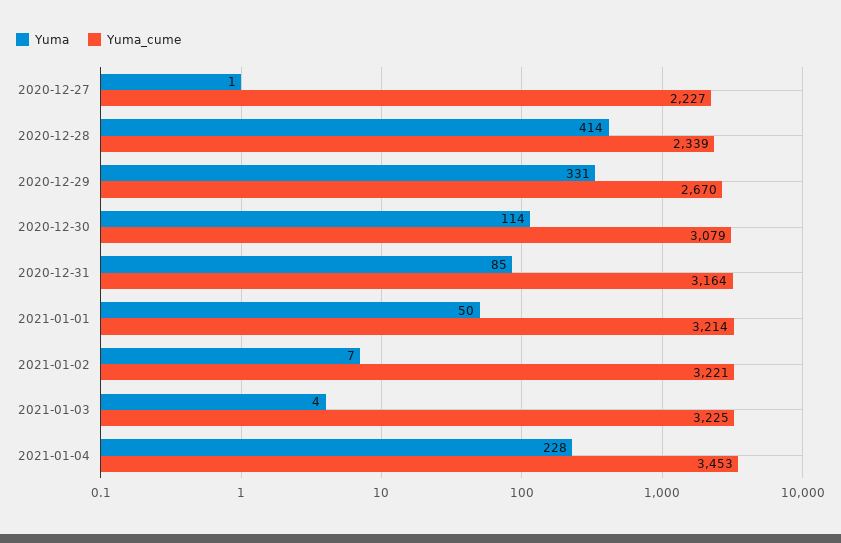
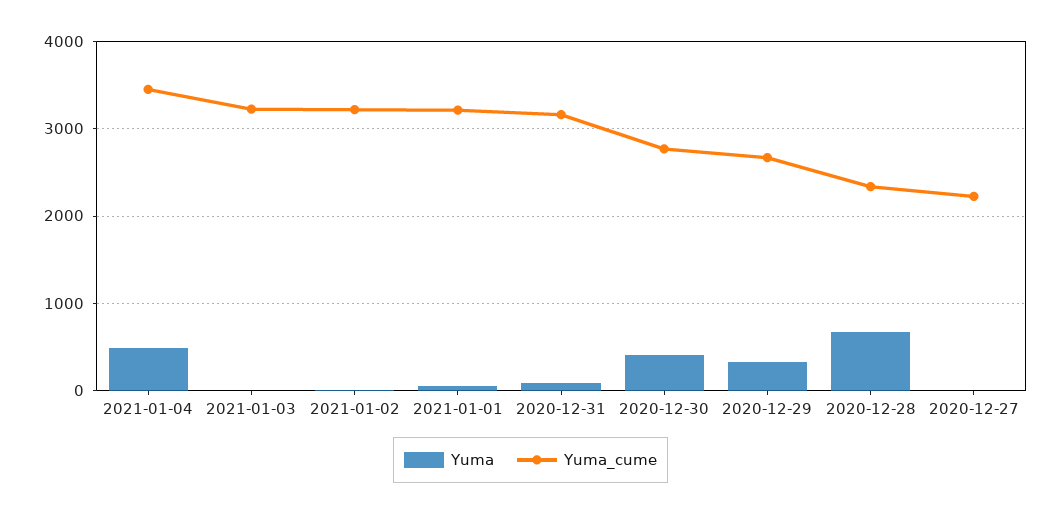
  {
    "Yuma": {
      "2020-12-27": 1,
-     "2020-12-28": 414,
+     "2020-12-28": 700,
      "2020-12-29": 331,
-     "2020-12-30": 114,
+     "2020-12-30": 400,
      "2020-12-31": 85,
      "2021-01-01": 50,
      "2021-01-02": 7,
      "2021-01-03": 4,
-     "2021-01-04": 228
+     "2021-01-04": 500
    },
    "Yuma_cume": {
      "2020-12-27": 2227,
      "2020-12-28": 2339,
      "2020-12-29": 2670,
-     "2020-12-30": 3079,
+     "2020-12-30": 2800,
      "2020-12-31": 3164,
      "2021-01-01": 3214,
      "2021-01-02": 3221,
      "2021-01-03": 3225,
      "2021-01-04": 3453
    }
  }

